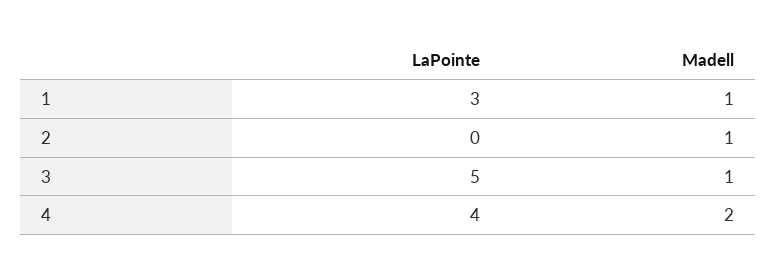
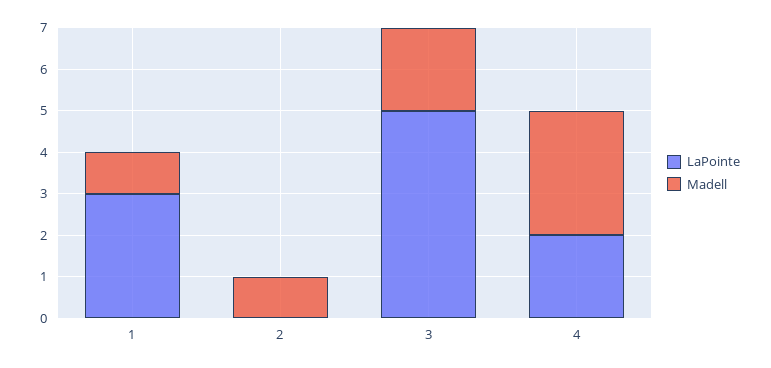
  {
    "LaPointe": {
      "1": 3,
      "2": 0,
      "3": 5,
-     "4": 4
+     "4": 2
    },
    "Madell": {
      "1": 1,
      "2": 1,
-     "3": 1,
+     "3": 2,
-     "4": 2
+     "4": 3
    }
  }

